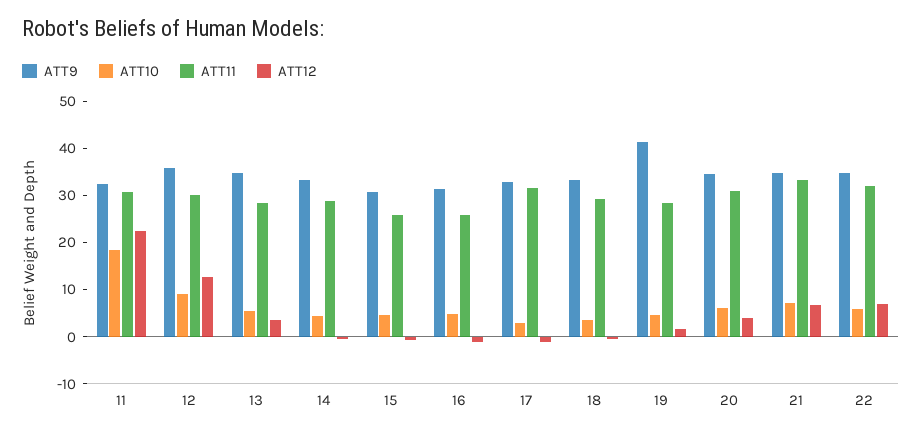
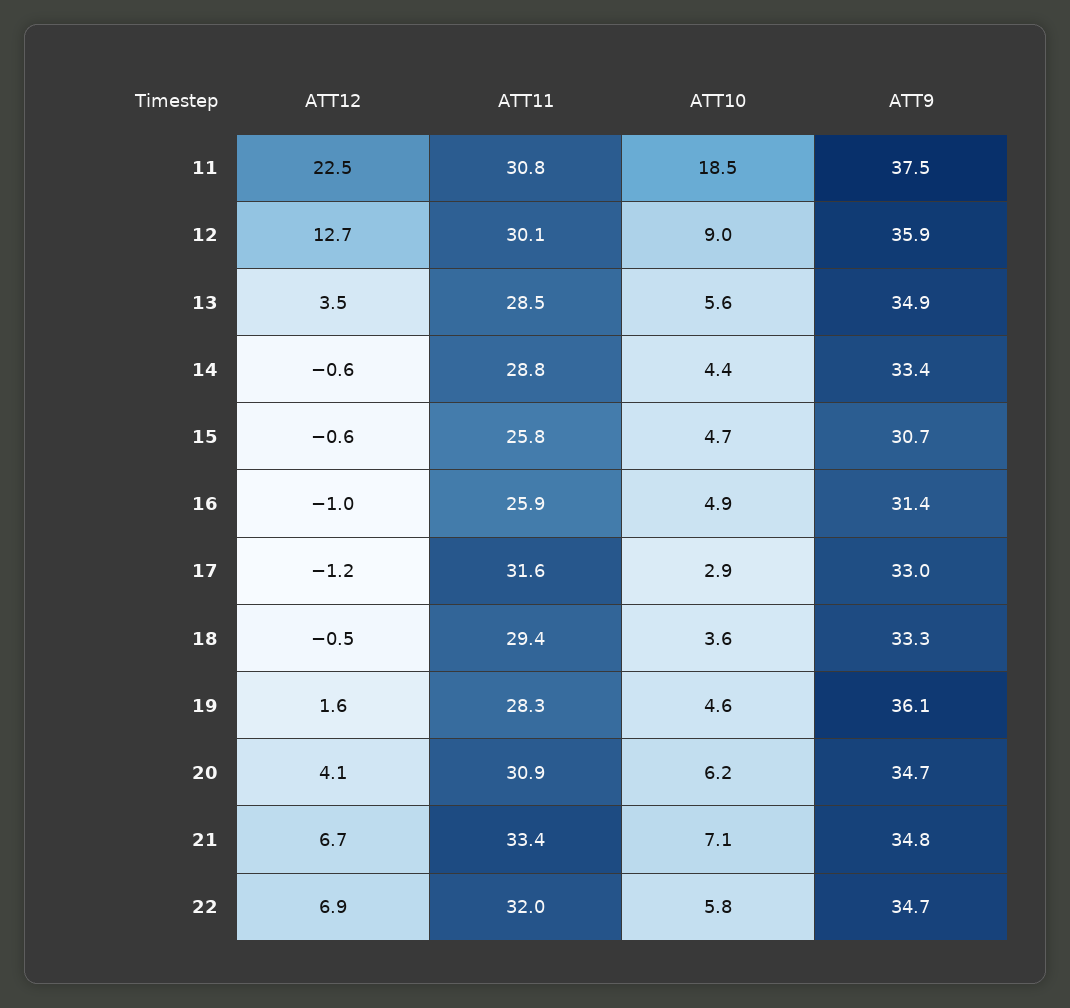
  {
    "ATT9": {
-     "11": 32,
+     "11": 37.5,
      "12": 35.9,
      "13": 34.9,
      "14": 33.4,
      "15": 30.7,
      "16": 31.4,
      "17": 33,
      "18": 33.3,
-     "19": 42,
+     "19": 36.1,
      "20": 34.7,
      "21": 34.8,
      "22": 34.7
    },
    "ATT10": {
      "11": 18.5,
      "12": 9,
      "13": 5.6,
      "14": 4.4,
      "15": 4.7,
      "16": 4.9,
      "17": 2.9,
      "18": 3.6,
      "19": 4.6,
      "20": 6.2,
      "21": 7.1,
      "22": 5.8
    },
    "ATT11": {
      "11": 30.8,
      "12": 30.1,
      "13": 28.5,
      "14": 28.8,
      "15": 25.8,
      "16": 25.9,
      "17": 31.6,
      "18": 29.4,
      "19": 28.3,
      "20": 30.9,
      "21": 33.4,
      "22": 32
    },
    "ATT12": {
      "11": 22.5,
      "12": 12.7,
      "13": 3.5,
      "14": -0.6,
      "15": -0.6,
      "16": -1,
      "17": -1.2,
      "18": -0.5,
      "19": 1.6,
      "20": 4.1,
      "21": 6.7,
      "22": 6.9
    }
  }

